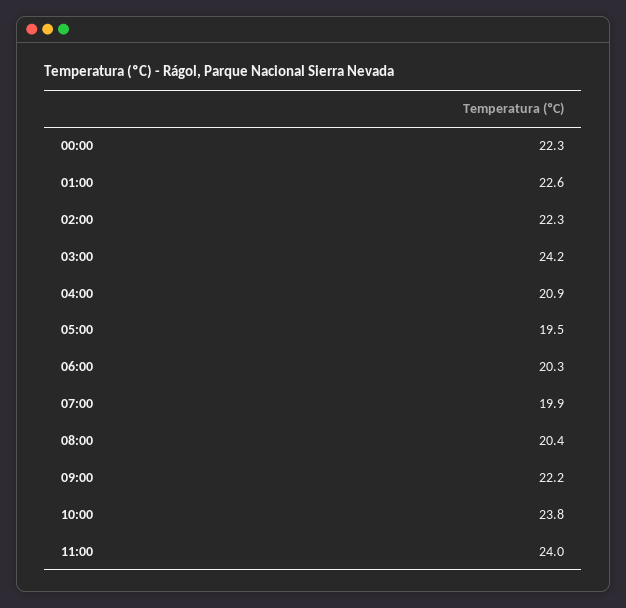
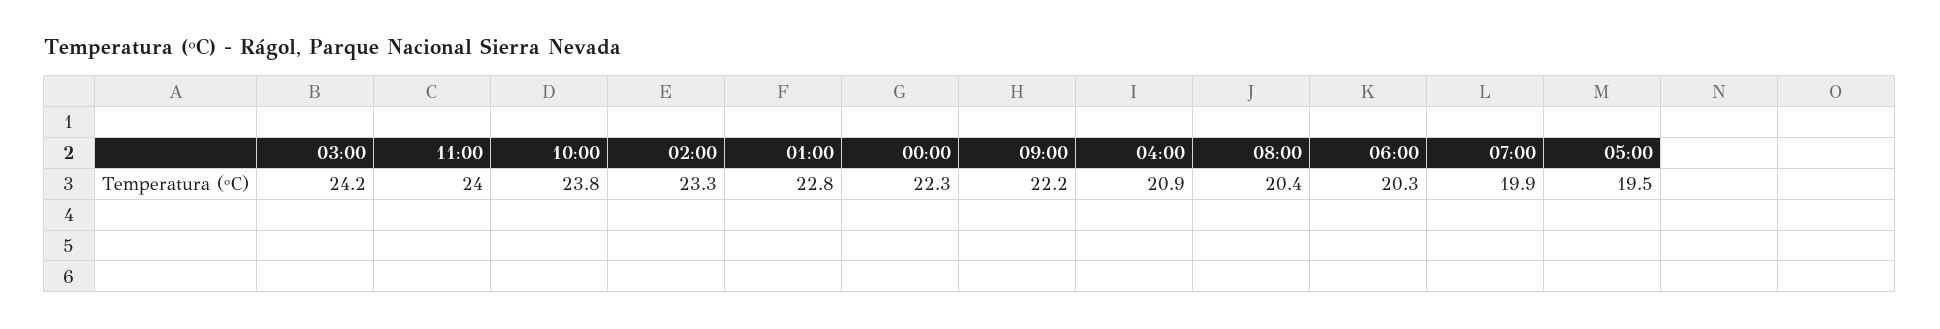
  {
    "00:00": 22.3,
-   "01:00": 22.6,
+   "01:00": 22.8,
-   "02:00": 22.3,
+   "02:00": 23.3,
    "03:00": 24.2,
    "04:00": 20.9,
    "05:00": 19.5,
    "06:00": 20.3,
    "07:00": 19.9,
    "08:00": 20.4,
    "09:00": 22.2,
    "10:00": 23.8,
    "11:00": 24
  }

